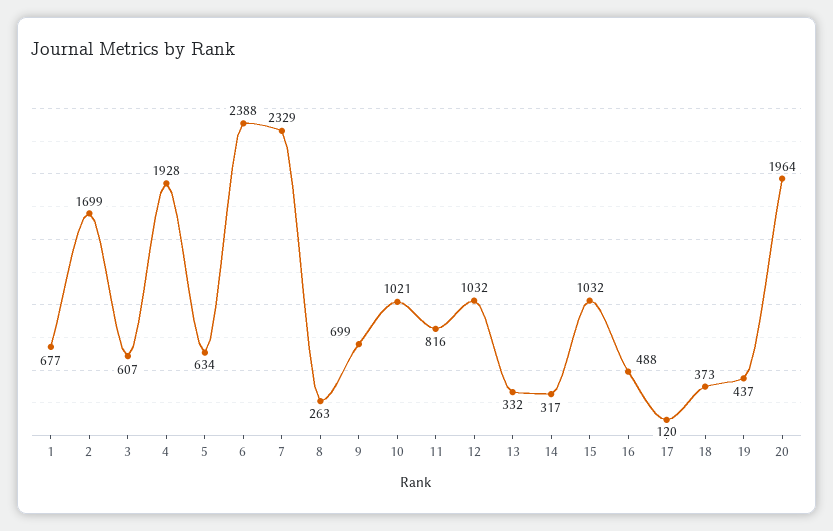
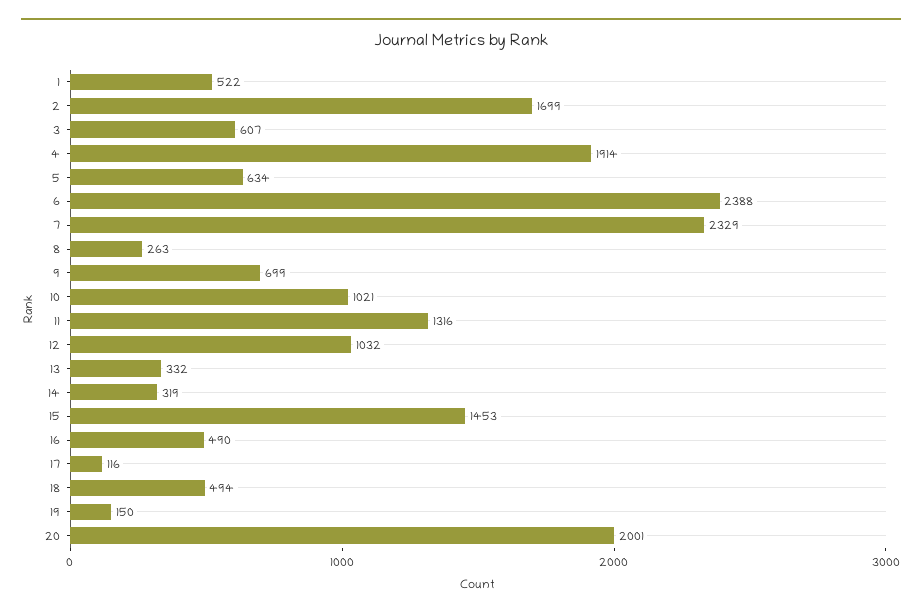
  {
-   "1": 677,
+   "1": 522,
    "2": 1699,
    "3": 607,
-   "4": 1928,
+   "4": 1914,
    "5": 634,
    "6": 2388,
    "7": 2329,
    "8": 263,
    "9": 699,
    "10": 1021,
-   "11": 816,
+   "11": 1316,
    "12": 1032,
    "13": 332,
-   "14": 317,
+   "14": 319,
-   "15": 1032,
+   "15": 1453,
-   "16": 488,
+   "16": 490,
-   "17": 120,
+   "17": 116,
-   "18": 373,
+   "18": 494,
-   "19": 437,
+   "19": 150,
-   "20": 1964
+   "20": 2001
  }

